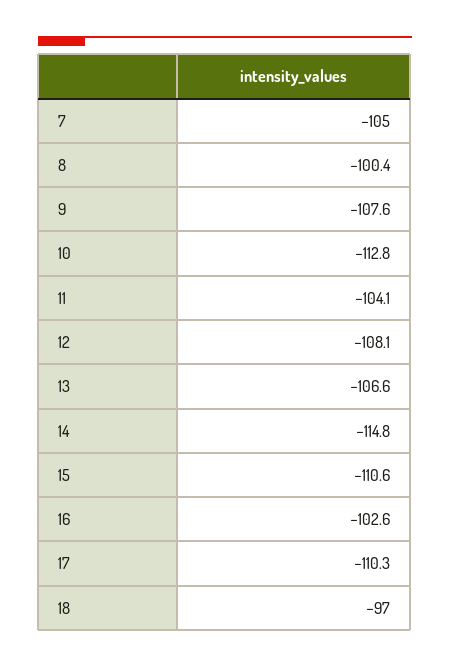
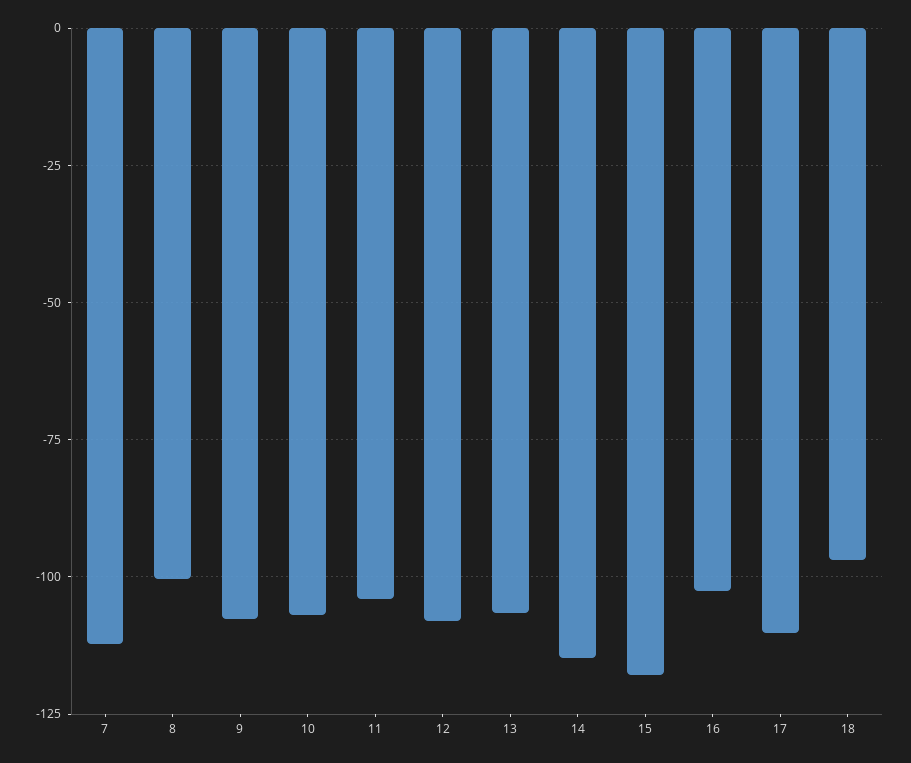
  {
-   "7": -105,
+   "7": -112.5,
    "8": -100.4,
    "9": -107.6,
-   "10": -112.8,
+   "10": -107.5,
    "11": -104.1,
    "12": -108.1,
    "13": -106.6,
    "14": -114.8,
-   "15": -110.6,
+   "15": -117.5,
    "16": -102.6,
    "17": -110.3,
    "18": -97
  }

